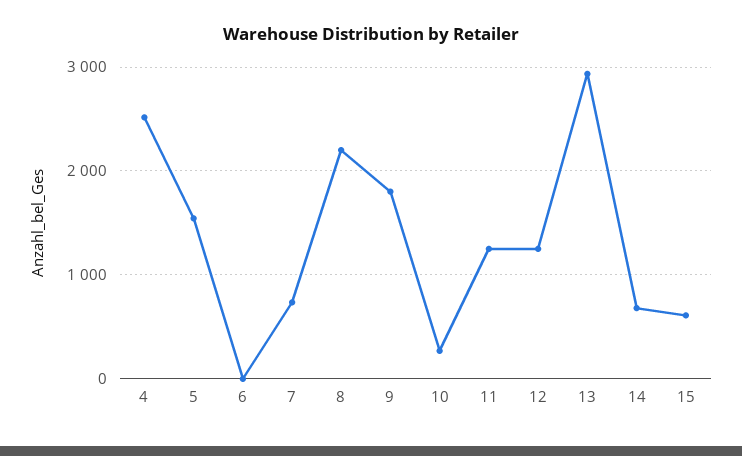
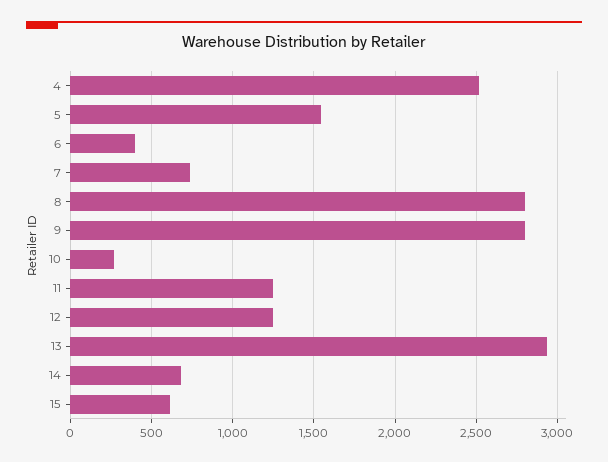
  {
    "4": 2500,
    "5": 1550,
-   "6": 0,
+   "6": 400,
    "7": 750,
-   "8": 2200,
+   "8": 2800,
-   "9": 1800,
+   "9": 2800,
    "10": 250,
    "11": 1250,
    "12": 1250,
    "13": 2950,
    "14": 700,
    "15": 600
  }

